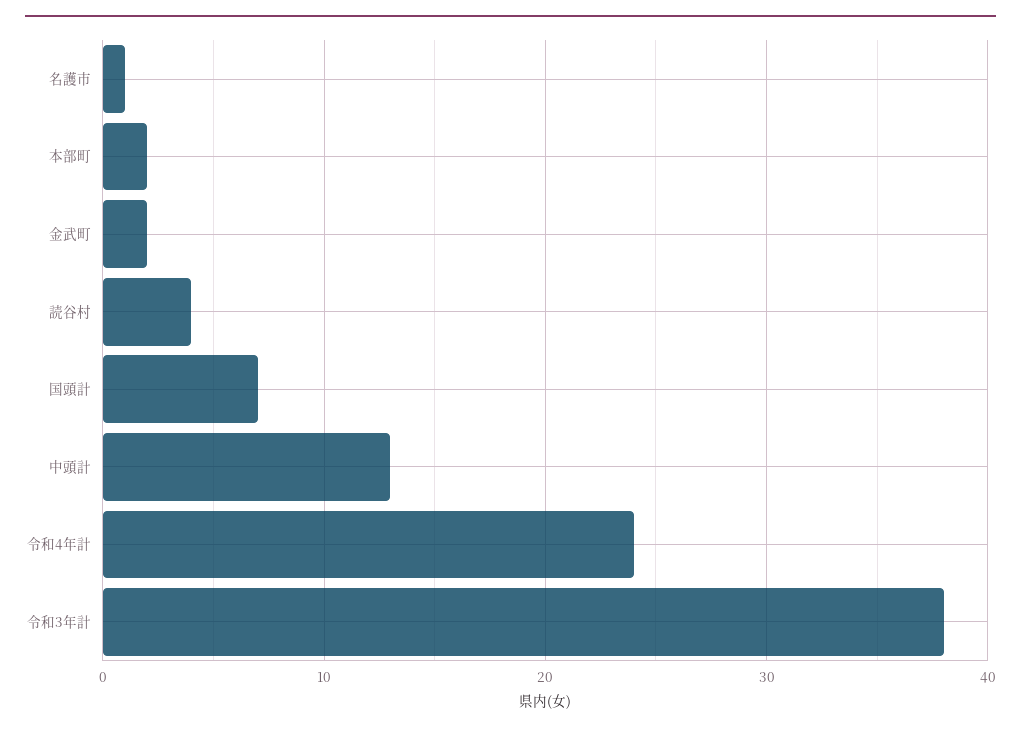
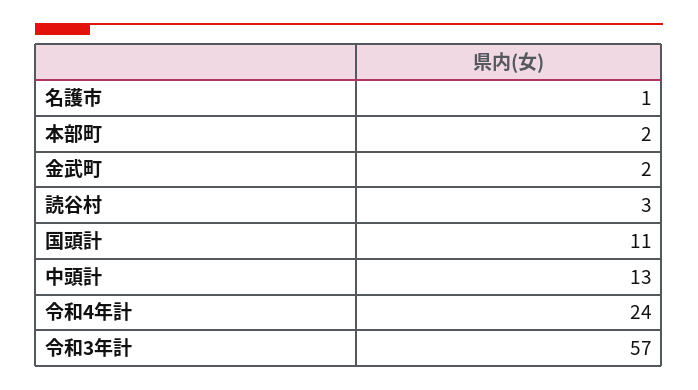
  {
    "名護市": 1,
    "本部町": 2,
    "金武町": 2,
-   "読谷村": 4,
+   "読谷村": 3,
-   "国頭計": 7,
+   "国頭計": 11,
    "中頭計": 13,
    "令和4年計": 24,
-   "令和3年計": 38
+   "令和3年計": 57
  }

